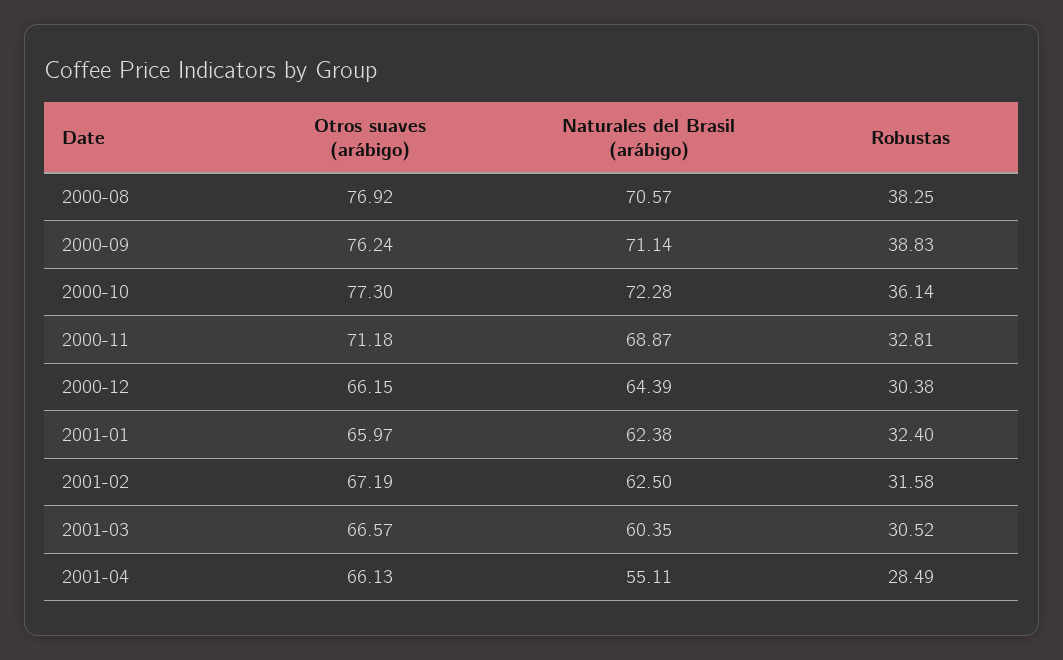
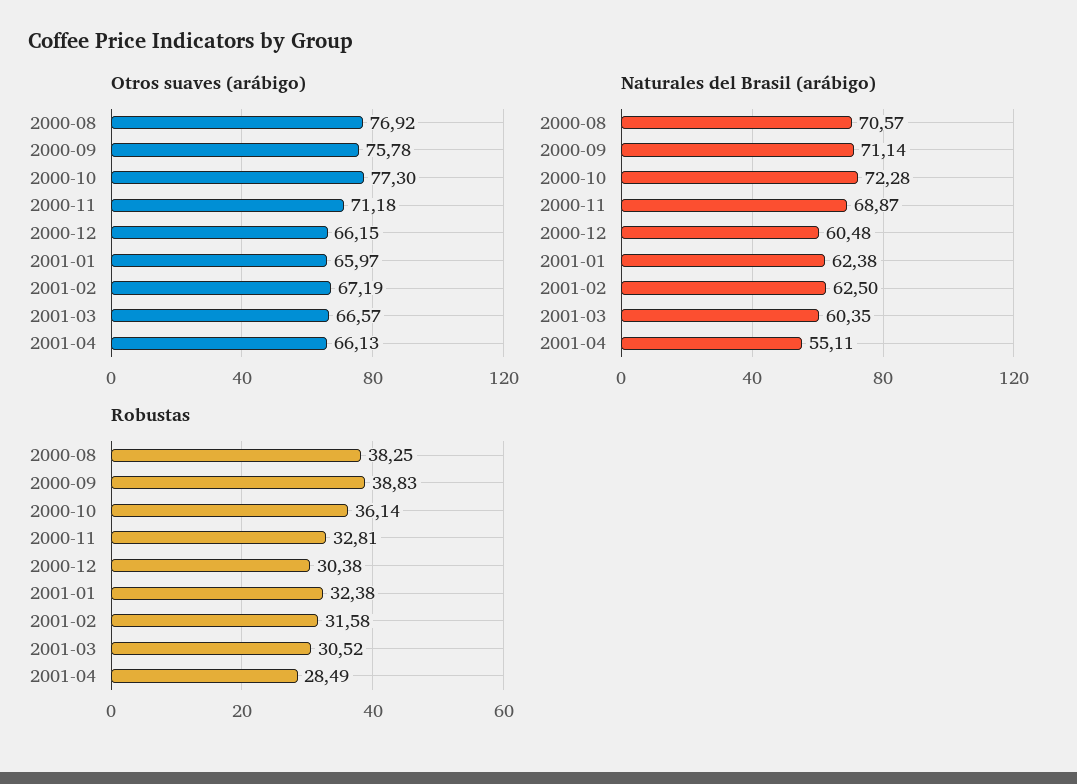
  {
    "Otros suaves (arábigo)": {
      "2000-08": 76.92,
-     "2000-09": 76.24,
+     "2000-09": 75.78,
      "2000-10": 77.3,
      "2000-11": 71.18,
      "2000-12": 66.15,
      "2001-01": 65.97,
      "2001-02": 67.19,
      "2001-03": 66.57,
      "2001-04": 66.13
    },
    "Naturales del Brasil (arábigo)": {
      "2000-08": 70.57,
      "2000-09": 71.14,
      "2000-10": 72.28,
      "2000-11": 68.87,
-     "2000-12": 64.39,
+     "2000-12": 60.48,
      "2001-01": 62.38,
      "2001-02": 62.5,
      "2001-03": 60.35,
      "2001-04": 55.11
    },
    "Robustas": {
      "2000-08": 38.25,
      "2000-09": 38.83,
      "2000-10": 36.14,
      "2000-11": 32.81,
      "2000-12": 30.38,
-     "2001-01": 32.4,
+     "2001-01": 32.38,
      "2001-02": 31.58,
      "2001-03": 30.52,
      "2001-04": 28.49
    }
  }

